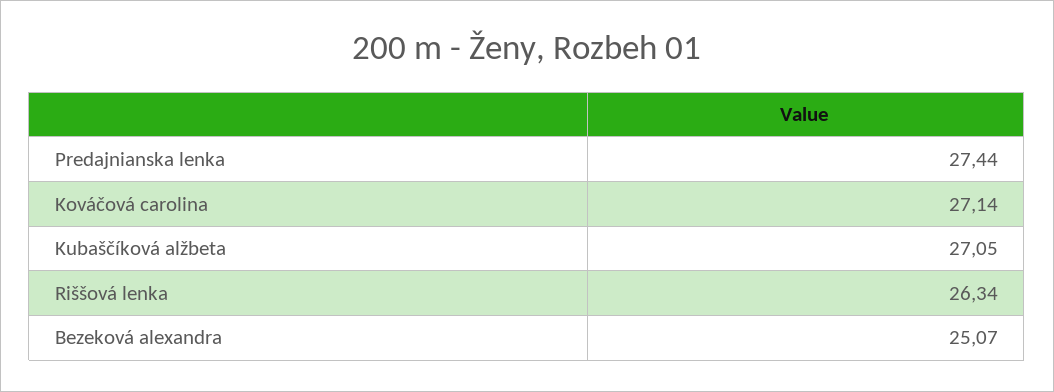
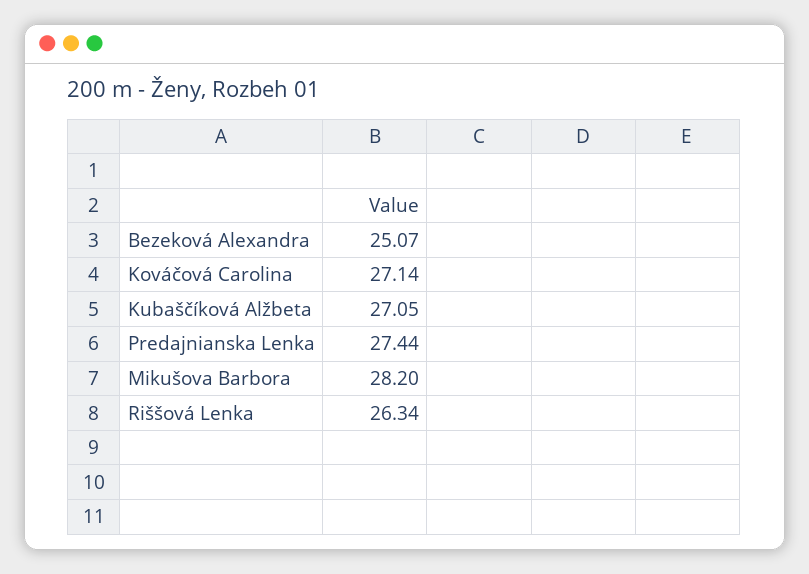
  {
    "Predajnianska lenka": 27.44,
    "Kováčová carolina": 27.14,
    "Kubaščíková alžbeta": 27.05,
    "Riššová lenka": 26.34,
-   "Bezeková alexandra": 25.07
+   "Bezeková alexandra": 25.07,
+   "Mikušova Barbora": 28.2
  }

